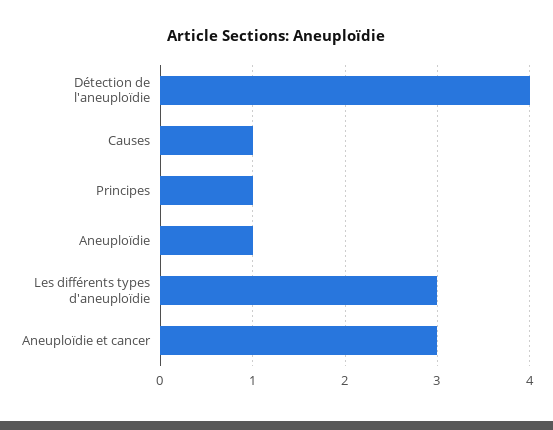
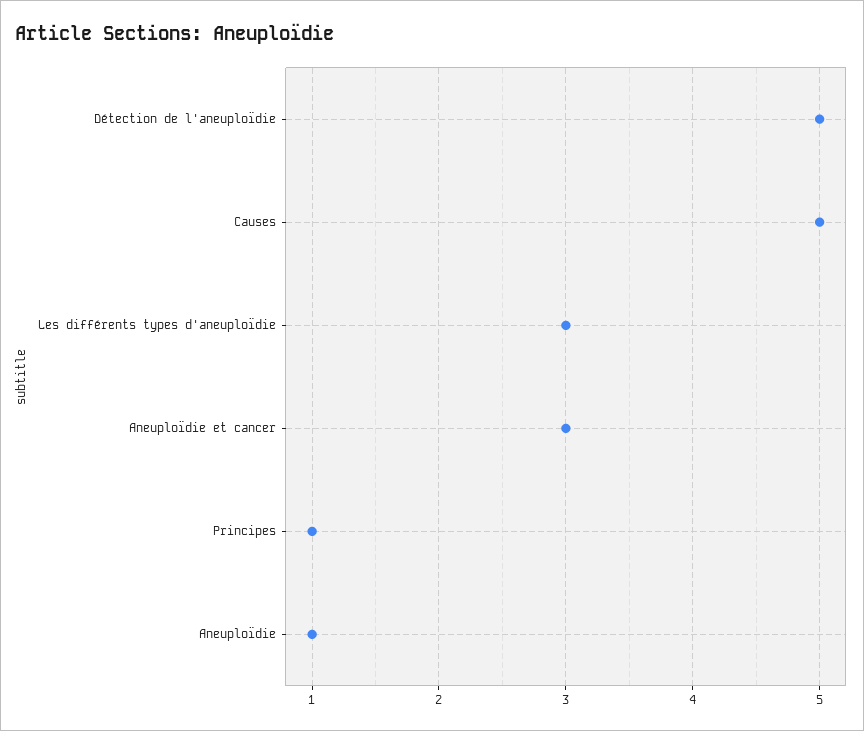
  {
-   "Détection de l'aneuploïdie": 4,
+   "Détection de l'aneuploïdie": 5,
-   "Causes": 1,
+   "Causes": 5,
    "Principes": 1,
    "Aneuploïdie": 1,
    "Les différents types d'aneuploïdie": 3,
    "Aneuploïdie et cancer": 3
  }

